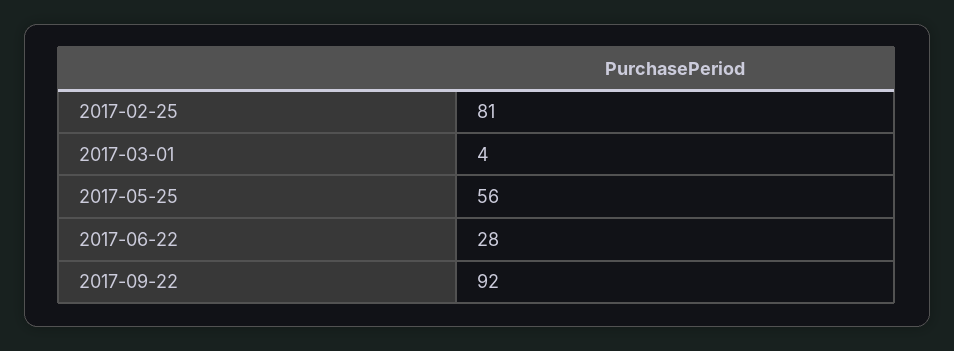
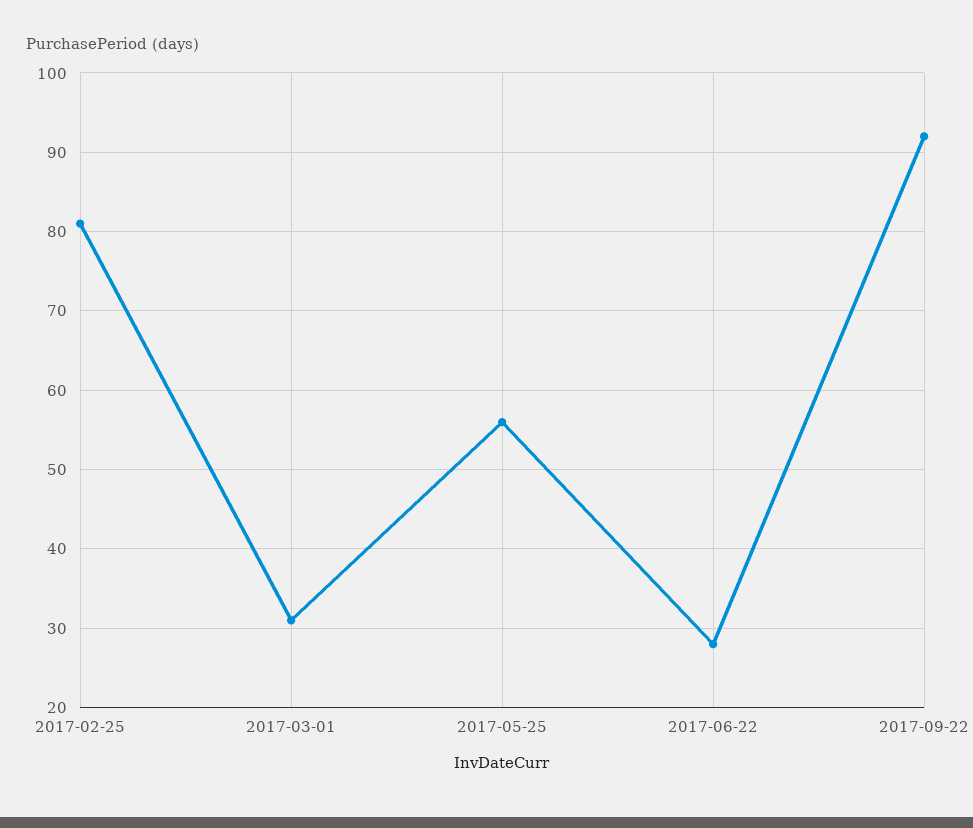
  {
    "2017-02-25": 81,
-   "2017-03-01": 4,
+   "2017-03-01": 31,
    "2017-05-25": 56,
    "2017-06-22": 28,
    "2017-09-22": 92
  }

